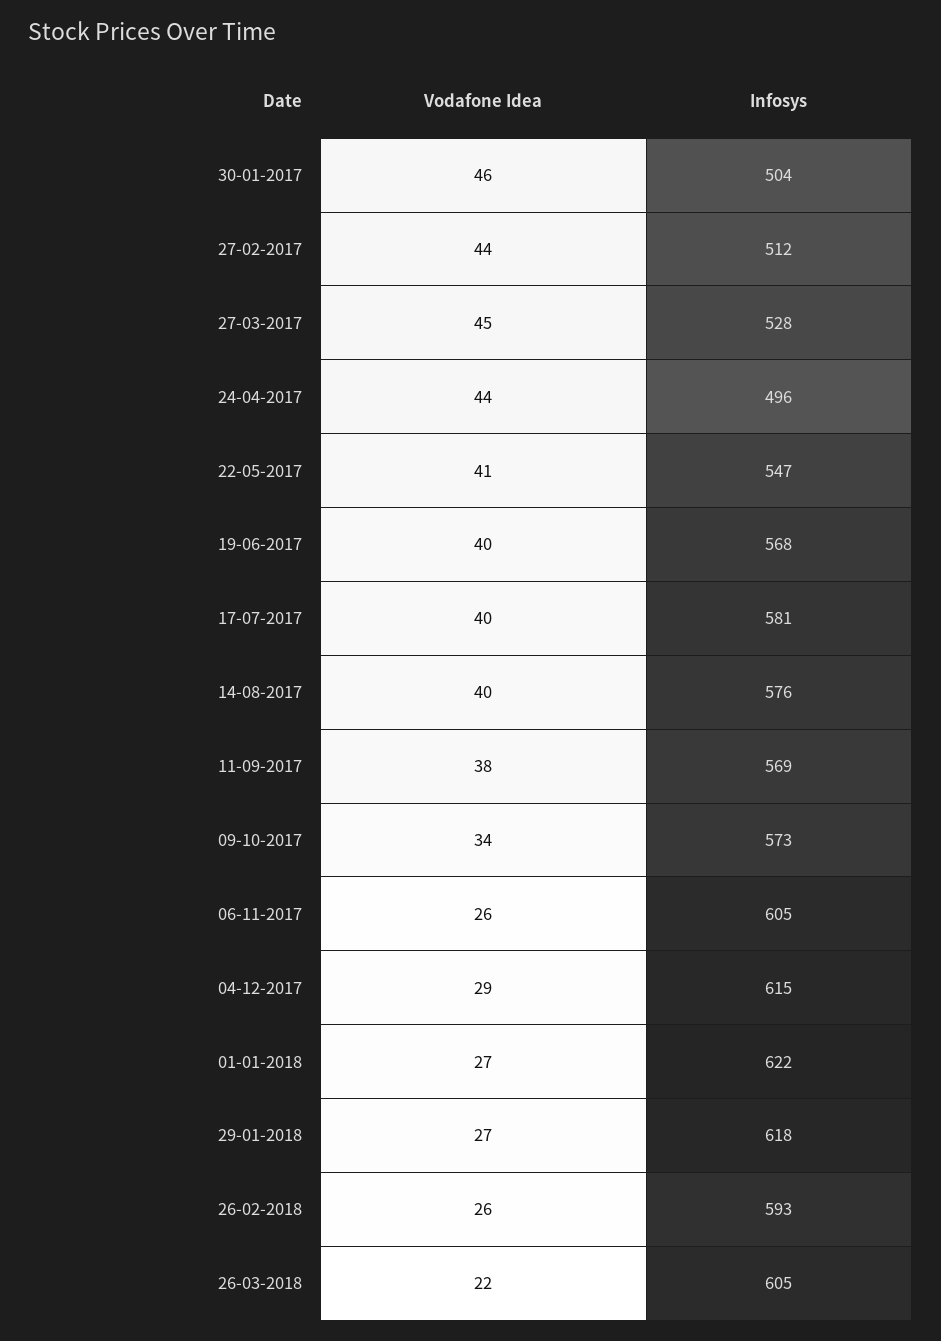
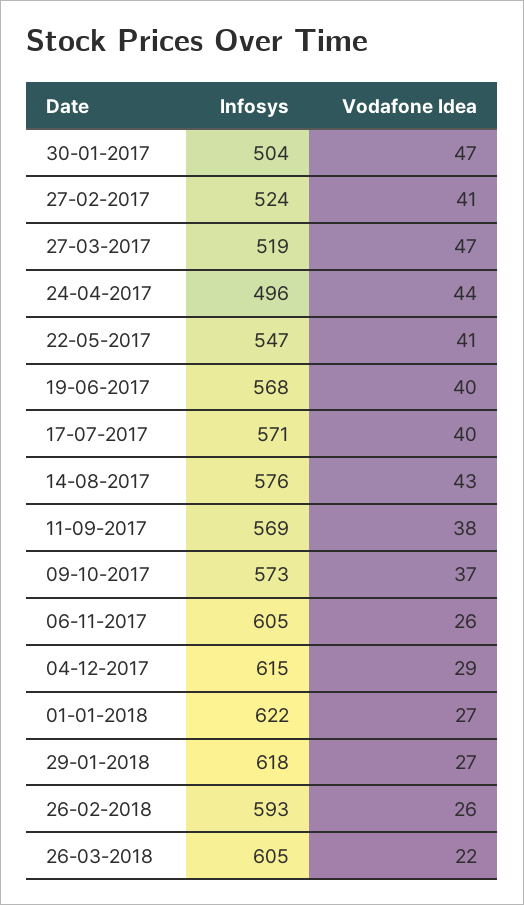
  {
    "Vodafone Idea": {
-     "30-01-2017": 46,
+     "30-01-2017": 47,
-     "27-02-2017": 44,
+     "27-02-2017": 41,
-     "27-03-2017": 45,
+     "27-03-2017": 47,
      "24-04-2017": 44,
      "22-05-2017": 41,
      "19-06-2017": 40,
      "17-07-2017": 40,
-     "14-08-2017": 40,
+     "14-08-2017": 43,
      "11-09-2017": 38,
-     "09-10-2017": 34,
+     "09-10-2017": 37,
      "06-11-2017": 26,
      "04-12-2017": 29,
      "01-01-2018": 27,
      "29-01-2018": 27,
      "26-02-2018": 26,
      "26-03-2018": 22
    },
    "Infosys": {
      "30-01-2017": 504,
-     "27-02-2017": 512,
+     "27-02-2017": 524,
-     "27-03-2017": 528,
+     "27-03-2017": 519,
      "24-04-2017": 496,
      "22-05-2017": 547,
      "19-06-2017": 568,
-     "17-07-2017": 581,
+     "17-07-2017": 571,
      "14-08-2017": 576,
      "11-09-2017": 569,
      "09-10-2017": 573,
      "06-11-2017": 605,
      "04-12-2017": 615,
      "01-01-2018": 622,
      "29-01-2018": 618,
      "26-02-2018": 593,
      "26-03-2018": 605
    }
  }

